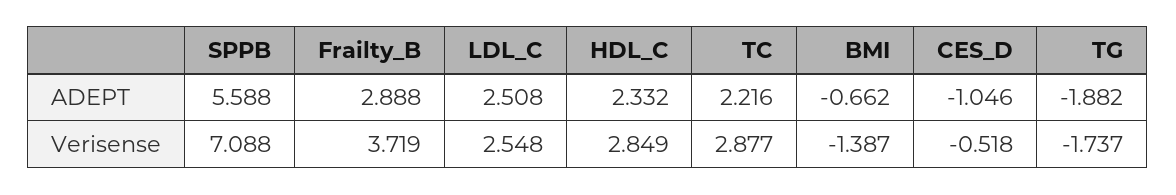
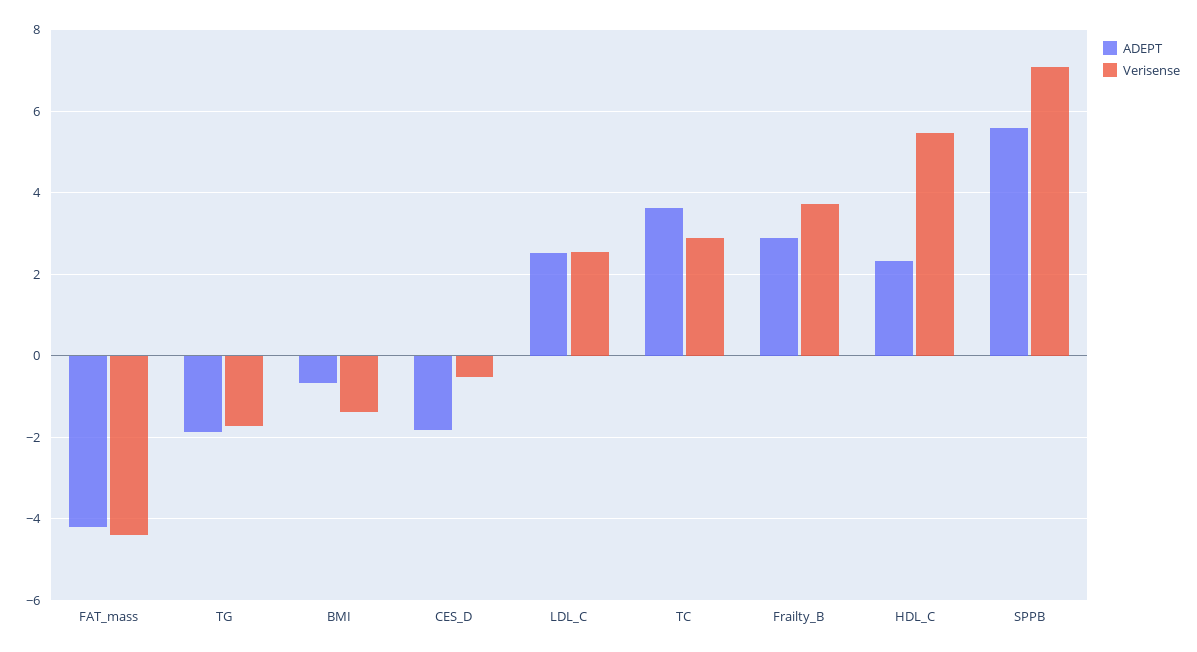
  {
    "ADEPT": {
      "SPPB": 5.588,
      "Frailty_B": 2.888,
      "LDL_C": 2.508,
      "HDL_C": 2.332,
-     "TC": 2.216,
+     "TC": 3.6,
      "BMI": -0.662,
-     "CES_D": -1.046,
+     "CES_D": -1.8,
-     "TG": -1.882
+     "TG": -1.882,
+     "FAT_mass": -4.2
    },
    "Verisense": {
      "SPPB": 7.088,
      "Frailty_B": 3.719,
      "LDL_C": 2.548,
-     "HDL_C": 2.849,
+     "HDL_C": 5.4,
      "TC": 2.877,
      "BMI": -1.387,
      "CES_D": -0.518,
-     "TG": -1.737
+     "TG": -1.737,
+     "FAT_mass": -4.4
    }
  }

